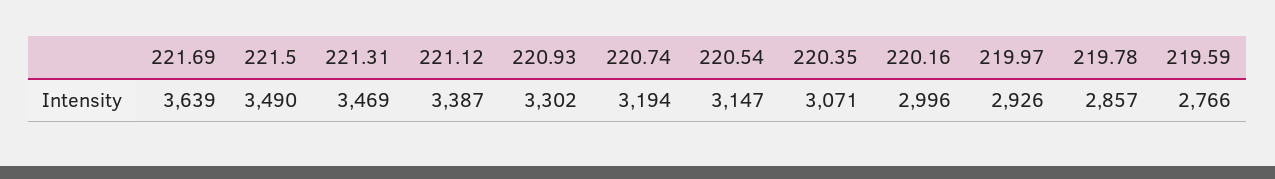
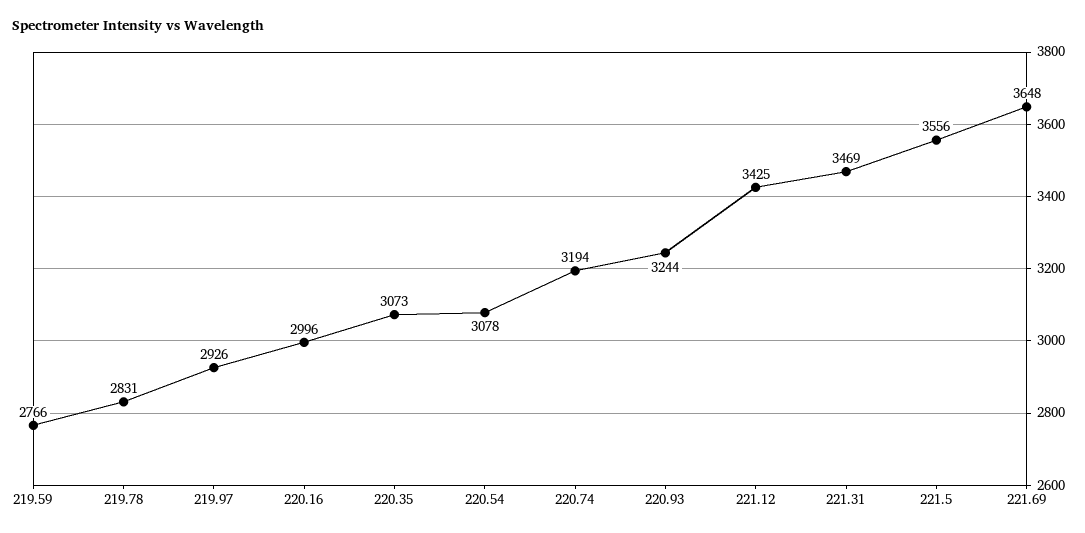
  {
-   "221.69": 3639,
+   "221.69": 3648,
-   "221.5": 3490,
+   "221.5": 3556,
    "221.31": 3469,
-   "221.12": 3387,
+   "221.12": 3425,
-   "220.93": 3302,
+   "220.93": 3244,
    "220.74": 3194,
-   "220.54": 3147,
+   "220.54": 3078,
-   "220.35": 3071,
+   "220.35": 3073,
    "220.16": 2996,
    "219.97": 2926,
-   "219.78": 2857,
+   "219.78": 2831,
    "219.59": 2766
  }

